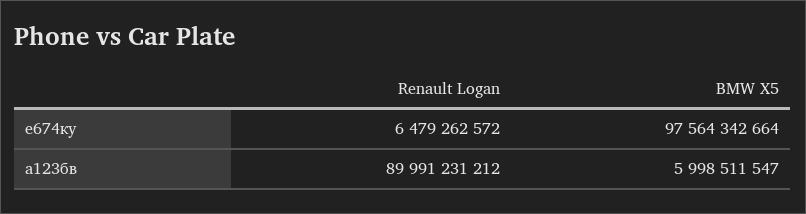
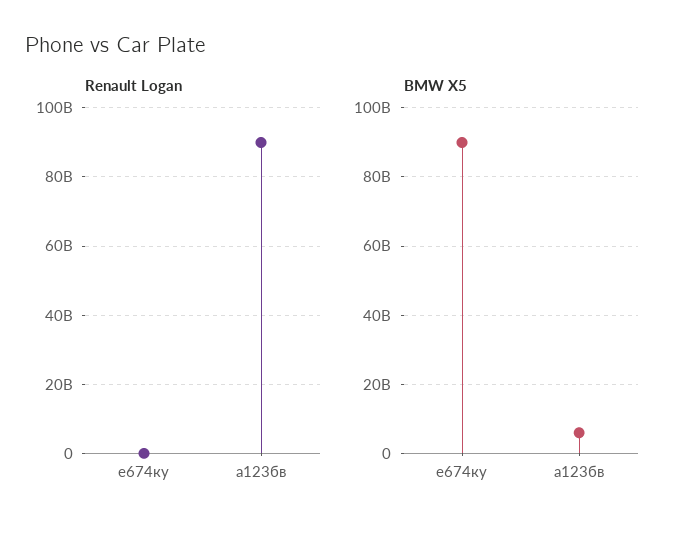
  {
    "Renault Logan": {
-     "е674ку": 6479262572,
+     "е674ку": 0,
      "а123бв": 89991231212
    },
    "BMW X5": {
-     "е674ку": 97564342664,
+     "е674ку": 90000000000,
      "а123бв": 5998511547
    }
  }

